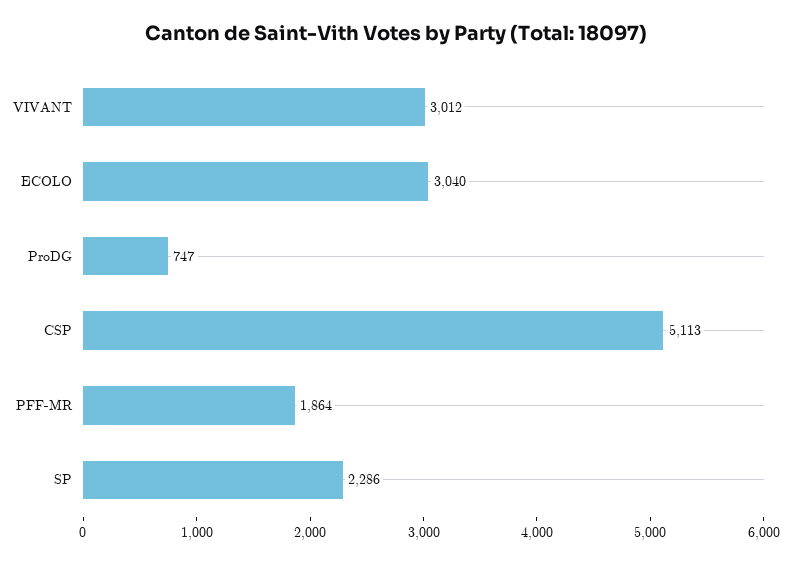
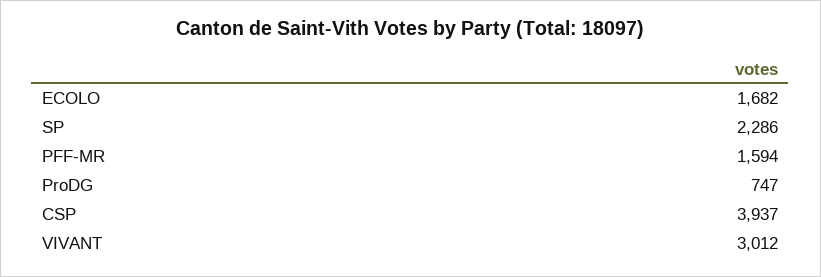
  {
    "VIVANT": 3012,
-   "ECOLO": 3040,
+   "ECOLO": 1682,
    "ProDG": 747,
-   "CSP": 5113,
+   "CSP": 3937,
-   "PFF-MR": 1864,
+   "PFF-MR": 1594,
    "SP": 2286
  }

